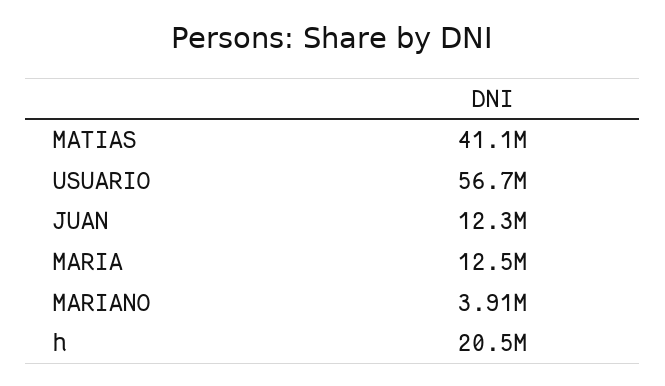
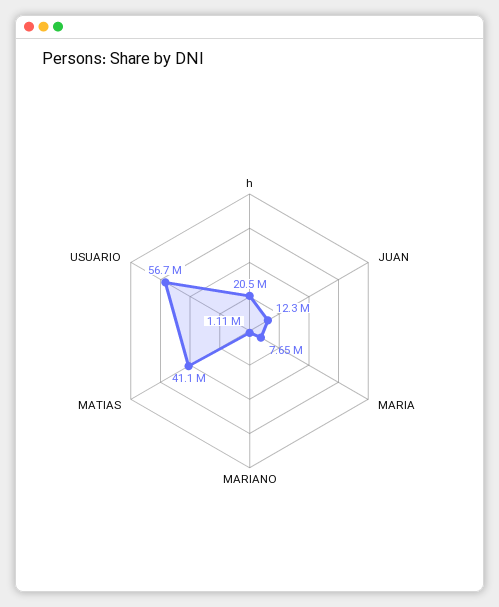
  {
    "MATIAS": 41100000,
    "USUARIO": 56700000,
    "JUAN": 12300000,
-   "MARIA": 12500000,
+   "MARIA": 7650000,
-   "MARIANO": 3910000,
+   "MARIANO": 1110000,
    "h": 20500000
  }

